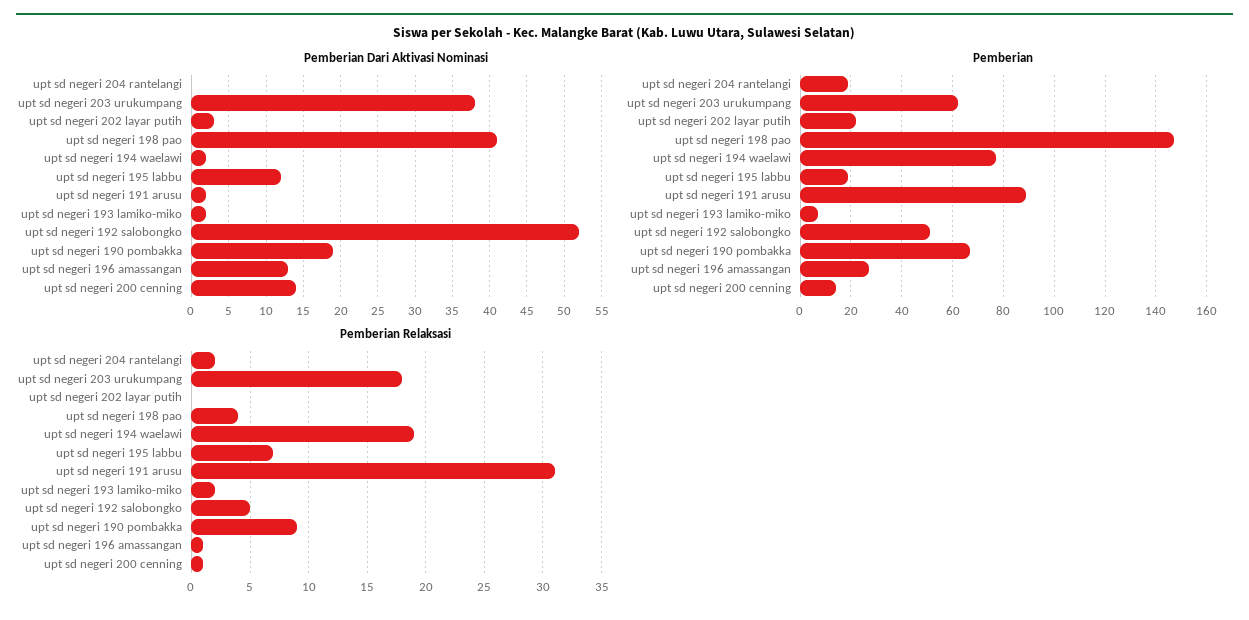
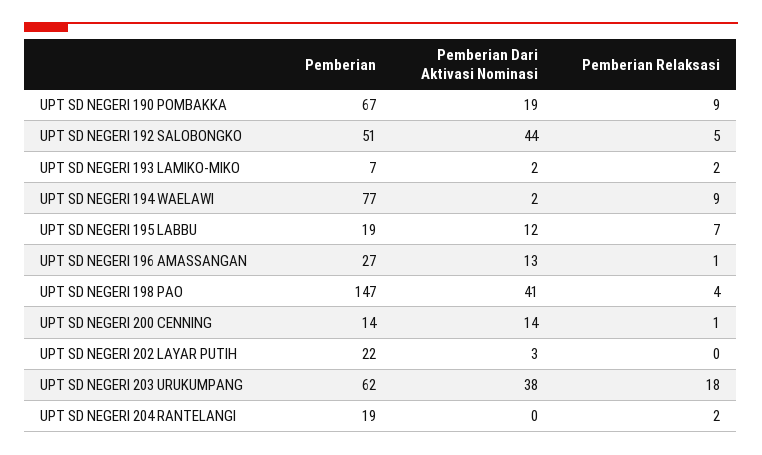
  {
    "Pemberian Dari Aktivasi Nominasi": {
      "upt sd negeri 204 rantelangi": 0,
      "upt sd negeri 203 urukumpang": 38,
      "upt sd negeri 202 layar putih": 3,
      "upt sd negeri 198 pao": 41,
      "upt sd negeri 194 waelawi": 2,
      "upt sd negeri 195 labbu": 12,
-     "upt sd negeri 191 arusu": 2,
      "upt sd negeri 193 lamiko-miko": 2,
-     "upt sd negeri 192 salobongko": 52,
+     "upt sd negeri 192 salobongko": 44,
      "upt sd negeri 190 pombakka": 19,
      "upt sd negeri 196 amassangan": 13,
      "upt sd negeri 200 cenning": 14
    },
    "Pemberian": {
      "upt sd negeri 204 rantelangi": 19,
      "upt sd negeri 203 urukumpang": 62,
      "upt sd negeri 202 layar putih": 22,
      "upt sd negeri 198 pao": 147,
      "upt sd negeri 194 waelawi": 77,
      "upt sd negeri 195 labbu": 19,
-     "upt sd negeri 191 arusu": 90,
      "upt sd negeri 193 lamiko-miko": 7,
      "upt sd negeri 192 salobongko": 51,
      "upt sd negeri 190 pombakka": 67,
      "upt sd negeri 196 amassangan": 27,
      "upt sd negeri 200 cenning": 14
    },
    "Pemberian Relaksasi": {
      "upt sd negeri 204 rantelangi": 2,
      "upt sd negeri 203 urukumpang": 18,
      "upt sd negeri 202 layar putih": 0,
      "upt sd negeri 198 pao": 4,
-     "upt sd negeri 194 waelawi": 19,
+     "upt sd negeri 194 waelawi": 9,
      "upt sd negeri 195 labbu": 7,
-     "upt sd negeri 191 arusu": 31,
      "upt sd negeri 193 lamiko-miko": 2,
      "upt sd negeri 192 salobongko": 5,
      "upt sd negeri 190 pombakka": 9,
      "upt sd negeri 196 amassangan": 1,
      "upt sd negeri 200 cenning": 1
    }
  }

